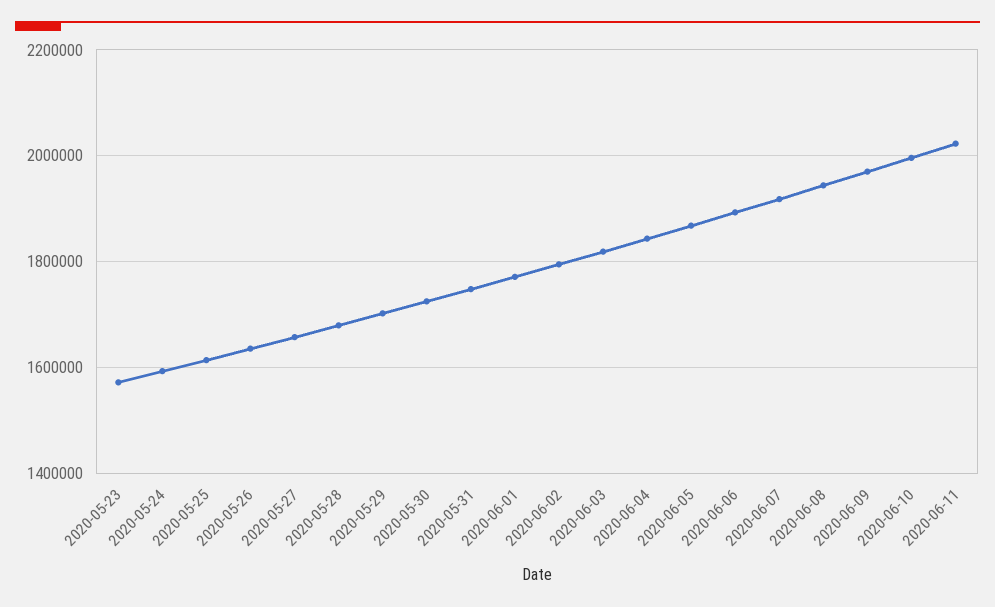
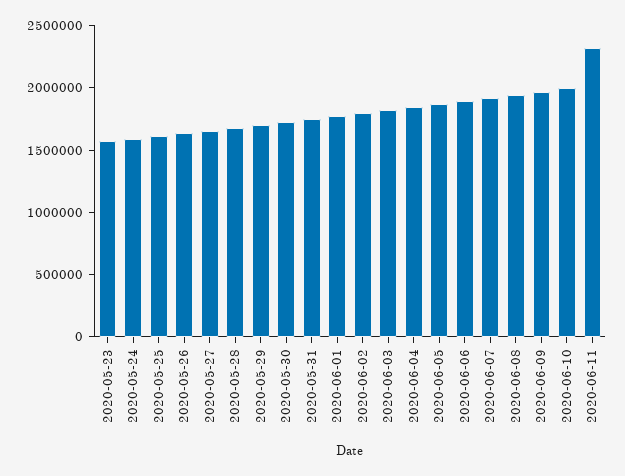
  {
    "2020-05-23": 1580000,
    "2020-05-24": 1600000,
    "2020-05-25": 1620000,
    "2020-05-26": 1640000,
    "2020-05-27": 1660000,
    "2020-05-28": 1680000,
    "2020-05-29": 1700000,
    "2020-05-30": 1720000,
    "2020-05-31": 1740000,
    "2020-06-01": 1780000,
    "2020-06-02": 1800000,
    "2020-06-03": 1820000,
    "2020-06-04": 1840000,
    "2020-06-05": 1860000,
    "2020-06-06": 1900000,
    "2020-06-07": 1920000,
    "2020-06-08": 1940000,
    "2020-06-09": 1960000,
    "2020-06-10": 2000000,
-   "2020-06-11": 2020000
+   "2020-06-11": 2300000
  }

